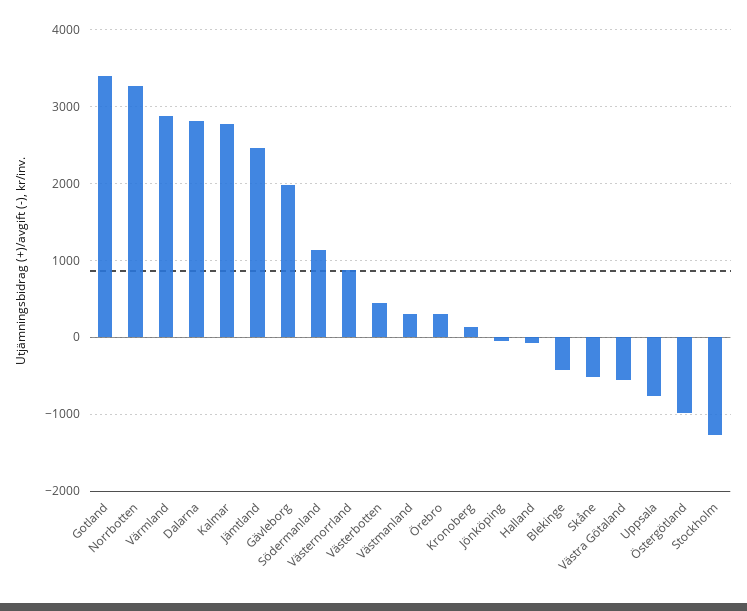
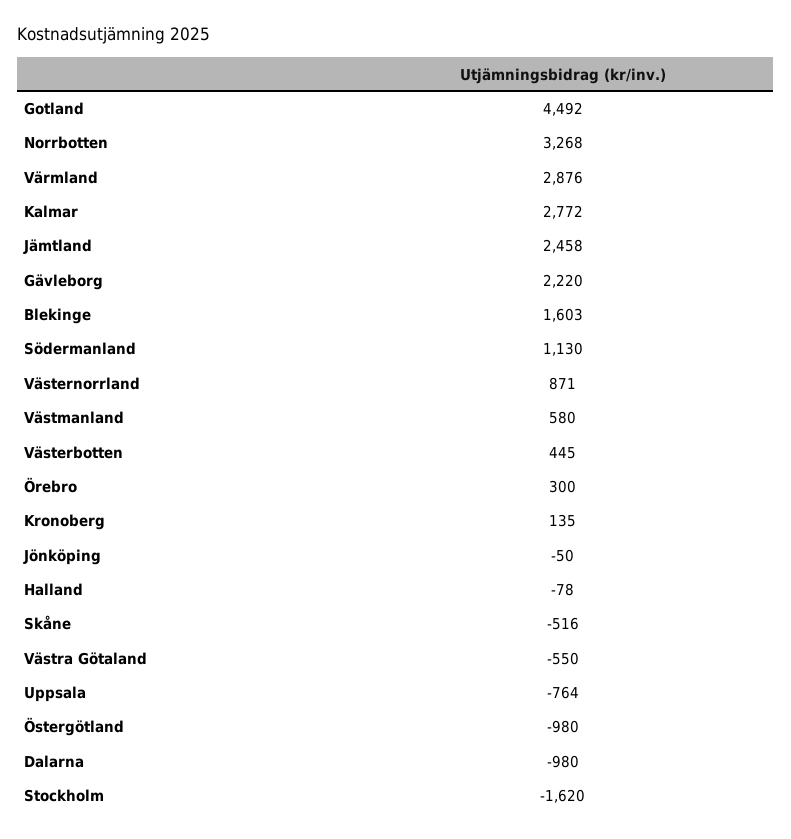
  {
-   "Gotland": 3400,
+   "Gotland": 4492,
    "Norrbotten": 3268,
    "Värmland": 2876,
-   "Dalarna": 2800,
+   "Dalarna": -980,
    "Kalmar": 2772,
    "Jämtland": 2458,
-   "Gävleborg": 2000,
+   "Gävleborg": 2220,
    "Södermanland": 1130,
    "Västernorrland": 871,
    "Västerbotten": 445,
-   "Västmanland": 300,
+   "Västmanland": 580,
    "Örebro": 300,
    "Kronoberg": 135,
    "Jönköping": -50,
    "Halland": -78,
-   "Blekinge": -400,
+   "Blekinge": 1603,
    "Skåne": -516,
    "Västra Götaland": -550,
    "Uppsala": -764,
    "Östergötland": -980,
-   "Stockholm": -1300
+   "Stockholm": -1620
  }

